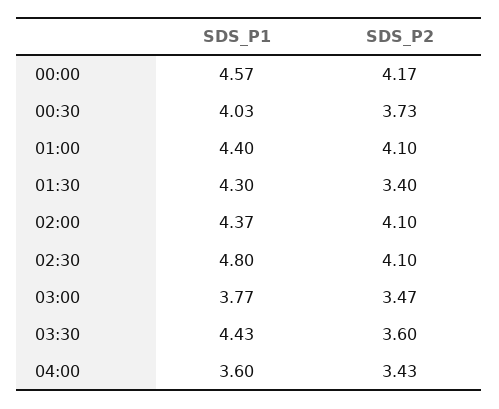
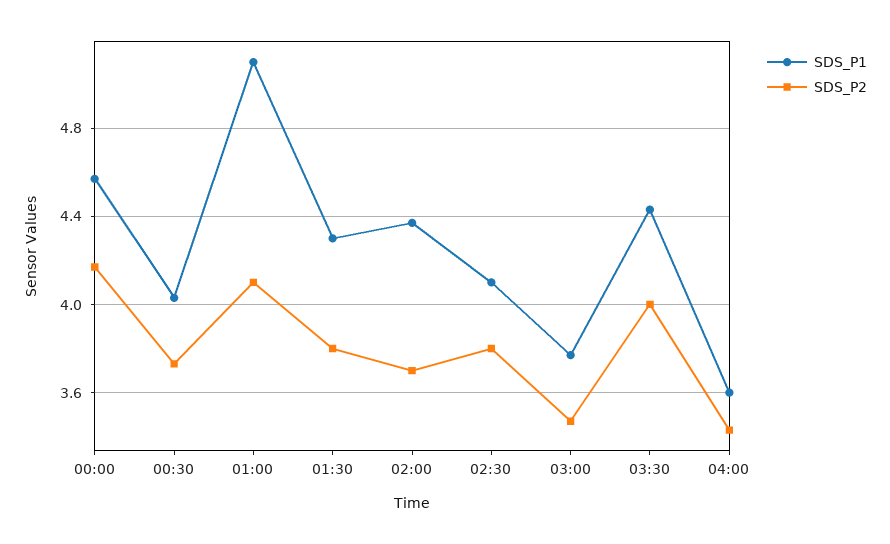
  {
    "SDS_P1": {
      "00:00": 4.57,
      "00:30": 4.03,
-     "01:00": 4.4,
+     "01:00": 5.1,
      "01:30": 4.3,
      "02:00": 4.37,
-     "02:30": 4.8,
+     "02:30": 4.1,
      "03:00": 3.77,
      "03:30": 4.43,
      "04:00": 3.6
    },
    "SDS_P2": {
      "00:00": 4.17,
      "00:30": 3.73,
      "01:00": 4.1,
-     "01:30": 3.4,
+     "01:30": 3.8,
-     "02:00": 4.1,
+     "02:00": 3.7,
-     "02:30": 4.1,
+     "02:30": 3.8,
      "03:00": 3.47,
-     "03:30": 3.6,
+     "03:30": 4,
      "04:00": 3.43
    }
  }

